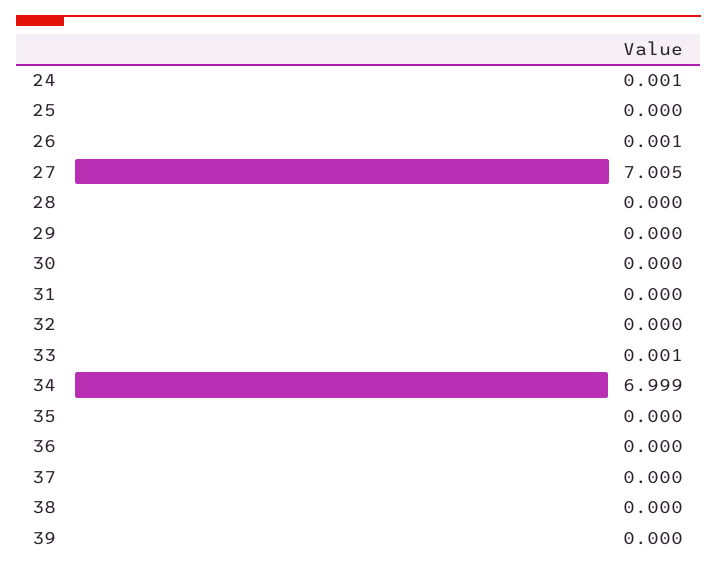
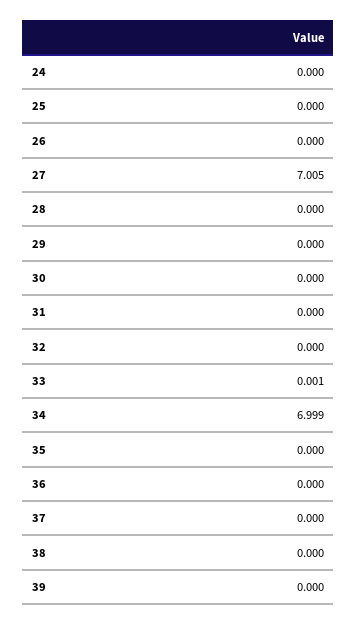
  {
-   "24": 0.001,
+   "24": 0,
    "25": 0,
-   "26": 0.001,
+   "26": 0,
    "27": 7.005,
    "28": 0,
    "29": 0,
    "30": 0,
    "31": 0,
    "32": 0,
    "33": 0.001,
    "34": 6.999,
    "35": 0,
    "36": 0,
    "37": 0,
    "38": 0,
    "39": 0
  }

